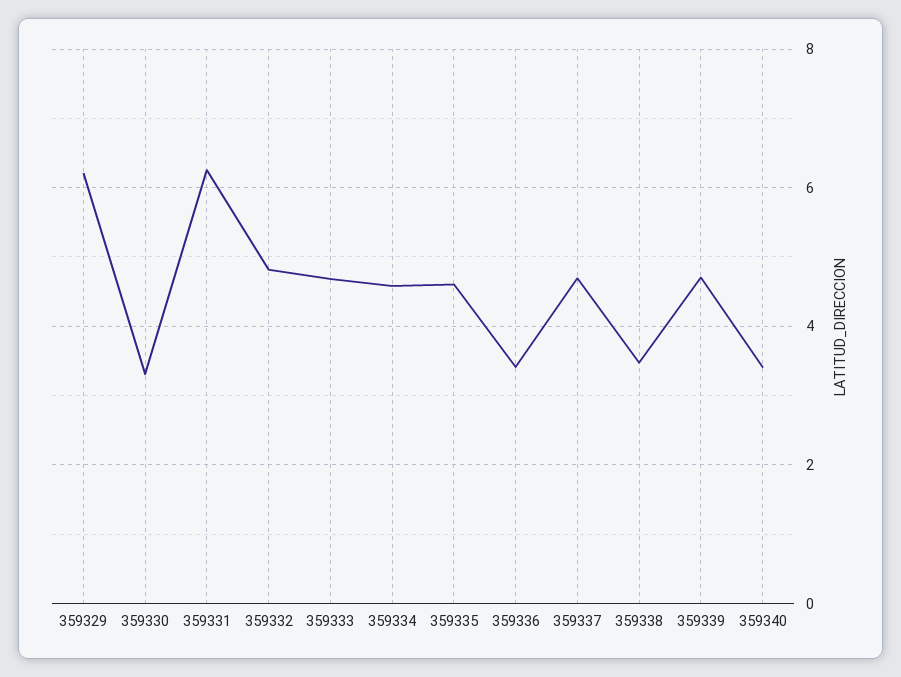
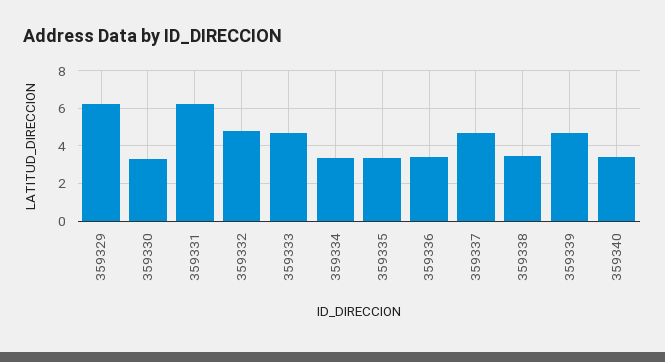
  {
    "359329": 6.2,
    "359330": 3.4,
    "359331": 6.2,
    "359332": 4.8,
    "359333": 4.6,
-   "359334": 4.6,
+   "359334": 3.5,
-   "359335": 4.6,
+   "359335": 3.5,
    "359336": 3.4,
    "359337": 4.6,
    "359338": 3.4,
    "359339": 4.8,
    "359340": 3.4
  }

